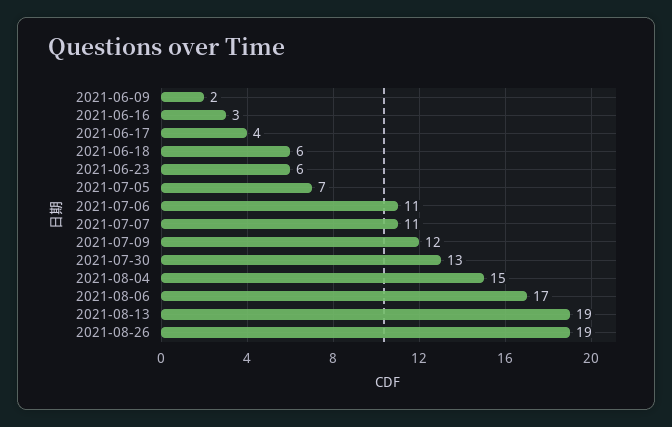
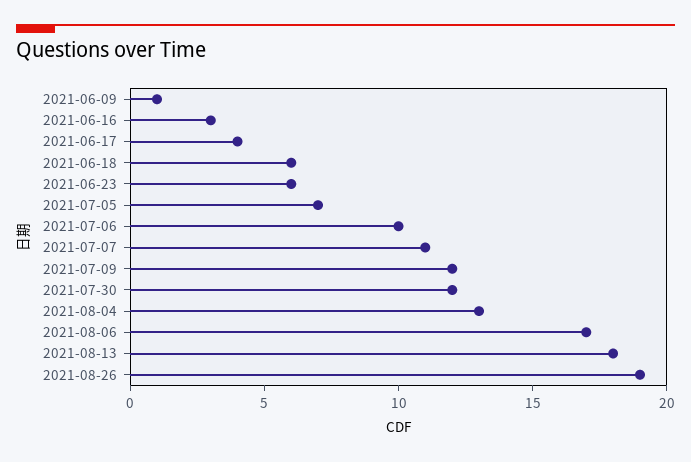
  {
-   "2021-06-09": 2,
+   "2021-06-09": 1,
    "2021-06-16": 3,
    "2021-06-17": 4,
    "2021-06-18": 6,
    "2021-06-23": 6,
    "2021-07-05": 7,
-   "2021-07-06": 11,
+   "2021-07-06": 10,
    "2021-07-07": 11,
    "2021-07-09": 12,
-   "2021-07-30": 13,
+   "2021-07-30": 12,
-   "2021-08-04": 15,
+   "2021-08-04": 13,
    "2021-08-06": 17,
-   "2021-08-13": 19,
+   "2021-08-13": 18,
    "2021-08-26": 19
  }

